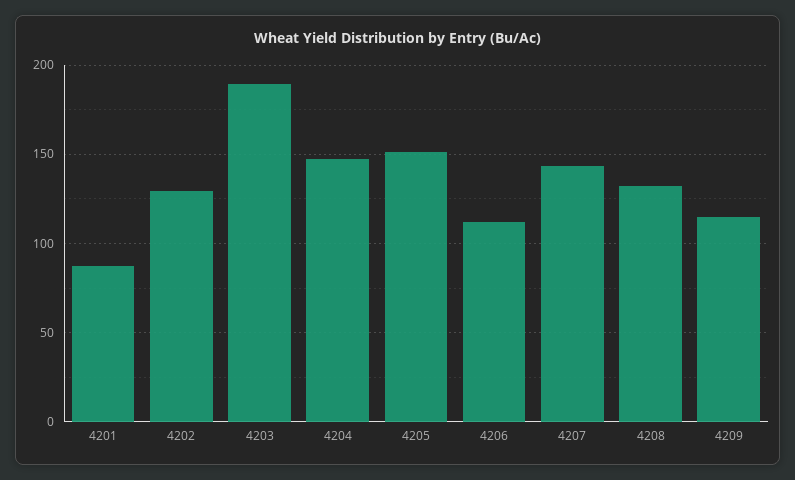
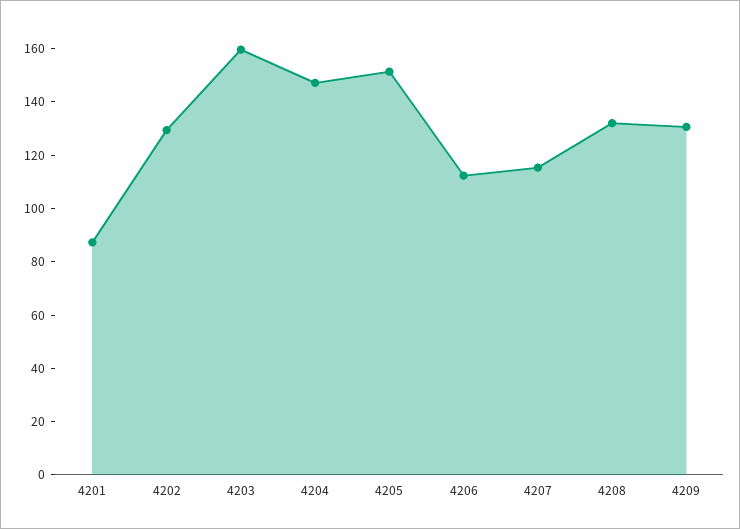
  {
    "4201": 85,
    "4202": 130,
-   "4203": 190,
+   "4203": 160,
    "4204": 145,
    "4205": 150,
    "4206": 110,
-   "4207": 145,
+   "4207": 115,
    "4208": 130,
-   "4209": 115
+   "4209": 130
  }

